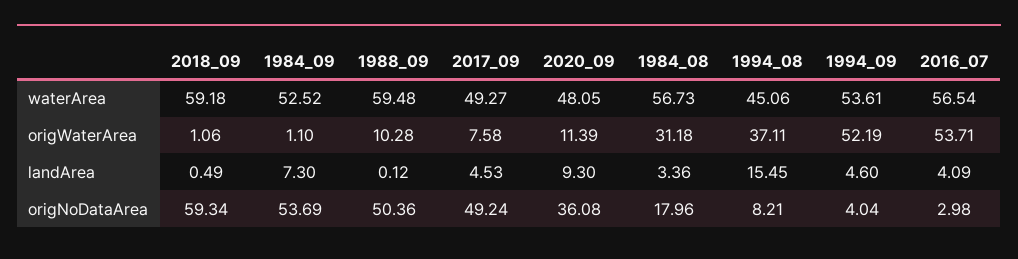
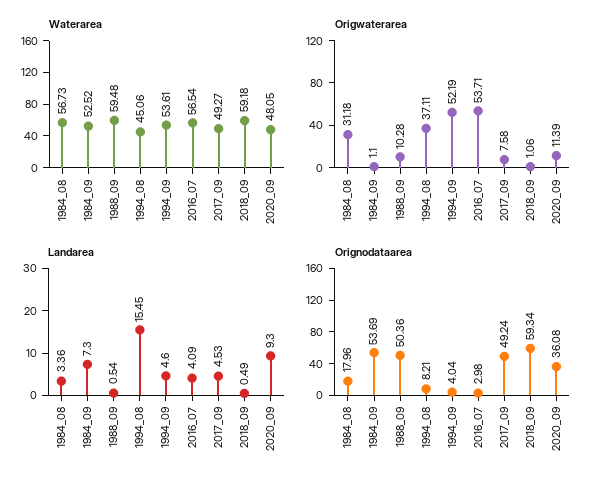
  {
    "waterArea": {
      "2018_09": 59.18,
      "1984_09": 52.52,
      "1988_09": 59.48,
      "2017_09": 49.27,
      "2020_09": 48.05,
      "1984_08": 56.73,
      "1994_08": 45.06,
      "1994_09": 53.61,
      "2016_07": 56.54
    },
    "origWaterArea": {
      "2018_09": 1.06,
      "1984_09": 1.1,
      "1988_09": 10.28,
      "2017_09": 7.58,
      "2020_09": 11.39,
      "1984_08": 31.18,
      "1994_08": 37.11,
      "1994_09": 52.19,
      "2016_07": 53.71
    },
    "landArea": {
      "2018_09": 0.49,
      "1984_09": 7.3,
-     "1988_09": 0.12,
+     "1988_09": 0.54,
      "2017_09": 4.53,
      "2020_09": 9.3,
      "1984_08": 3.36,
      "1994_08": 15.45,
      "1994_09": 4.6,
      "2016_07": 4.09
    },
    "origNoDataArea": {
      "2018_09": 59.34,
      "1984_09": 53.69,
      "1988_09": 50.36,
      "2017_09": 49.24,
      "2020_09": 36.08,
      "1984_08": 17.96,
      "1994_08": 8.21,
      "1994_09": 4.04,
      "2016_07": 2.98
    }
  }

